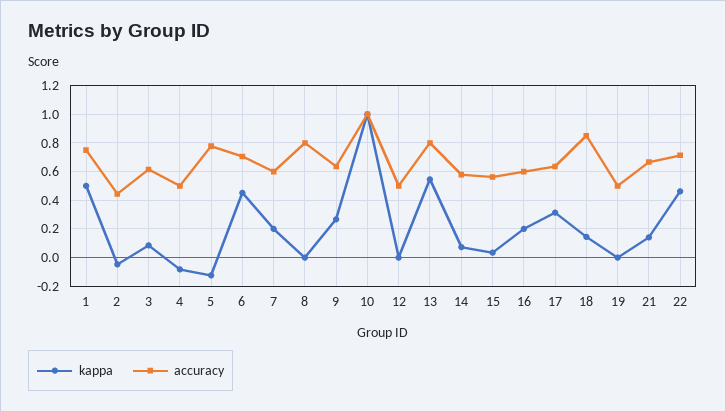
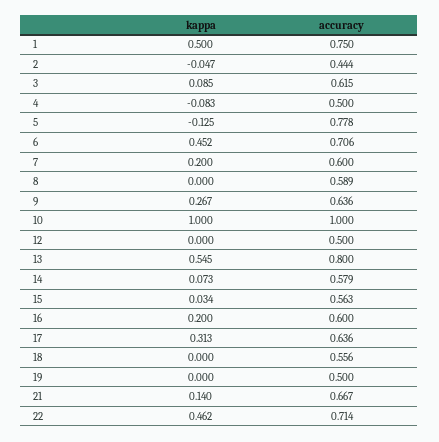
  {
    "kappa": {
      "1": 0.5,
      "2": -0.047,
      "3": 0.085,
      "4": -0.083,
      "5": -0.125,
      "6": 0.452,
      "7": 0.2,
      "8": 0,
      "9": 0.267,
      "10": 1,
      "12": 0,
      "13": 0.545,
      "14": 0.073,
      "15": 0.034,
      "16": 0.2,
      "17": 0.313,
-     "18": 0.15,
+     "18": 0,
      "19": 0,
      "21": 0.14,
      "22": 0.462
    },
    "accuracy": {
      "1": 0.75,
      "2": 0.444,
      "3": 0.615,
      "4": 0.5,
      "5": 0.778,
      "6": 0.706,
      "7": 0.6,
-     "8": 0.8,
+     "8": 0.589,
      "9": 0.636,
      "10": 1,
      "12": 0.5,
      "13": 0.8,
      "14": 0.579,
      "15": 0.563,
      "16": 0.6,
      "17": 0.636,
-     "18": 0.85,
+     "18": 0.556,
      "19": 0.5,
      "21": 0.667,
      "22": 0.714
    }
  }

